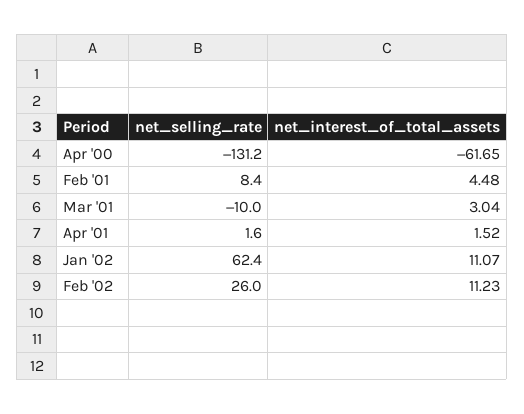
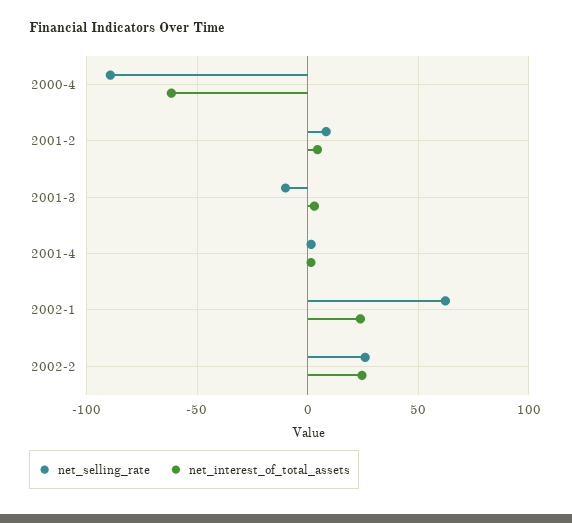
  {
    "net_selling_rate": {
-     "Apr '00": -131.2,
+     "Apr '00": -90,
      "Feb '01": 8.4,
      "Mar '01": -10,
      "Apr '01": 1.6,
      "Jan '02": 62.4,
      "Feb '02": 26
    },
    "net_interest_of_total_assets": {
      "Apr '00": -61.65,
      "Feb '01": 4.48,
      "Mar '01": 3.04,
      "Apr '01": 1.52,
-     "Jan '02": 11.07,
+     "Jan '02": 25,
-     "Feb '02": 11.23
+     "Feb '02": 25
    }
  }

